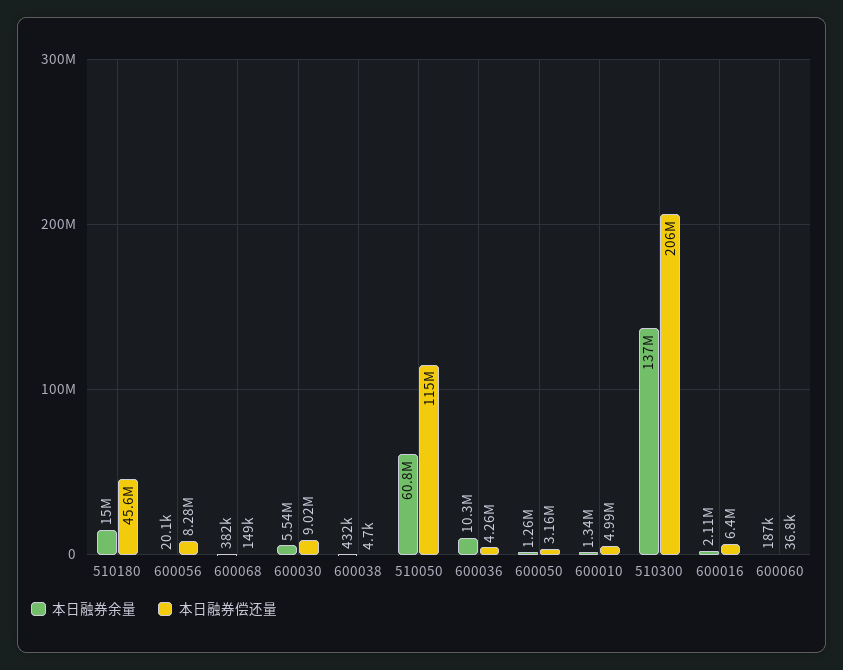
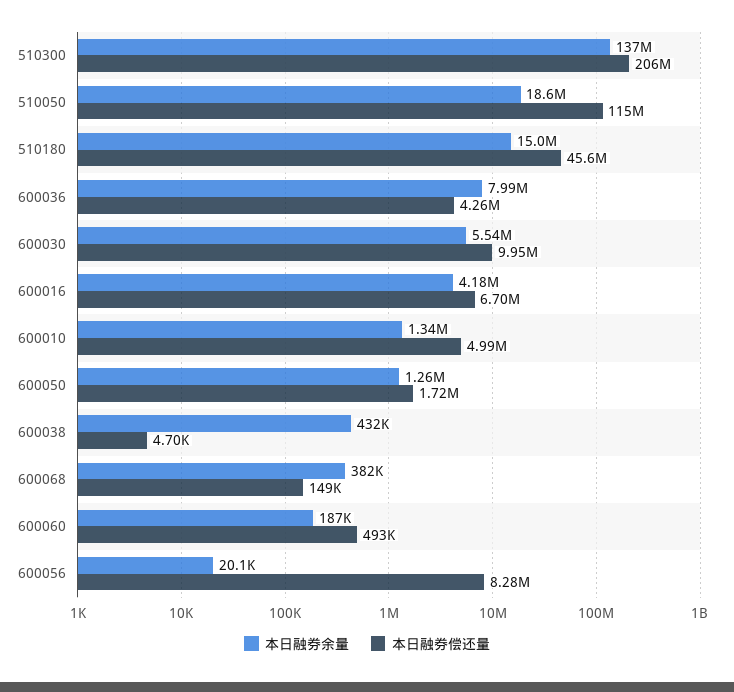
  {
    "本日融券余量": {
      "510180": 15000000,
      "600056": 20100,
      "600068": 382000,
      "600030": 5540000,
      "600038": 432000,
-     "510050": 60800000,
+     "510050": 18600000,
-     "600036": 10300000,
+     "600036": 7990000,
      "600050": 1260000,
      "600010": 1340000,
      "510300": 137000000,
-     "600016": 2110000,
+     "600016": 4180000,
      "600060": 187000
    },
    "本日融券偿还量": {
      "510180": 45600000,
      "600056": 8280000,
      "600068": 149000,
-     "600030": 9020000,
+     "600030": 9950000,
      "600038": 4700,
      "510050": 115000000,
      "600036": 4260000,
-     "600050": 3160000,
+     "600050": 1720000,
      "600010": 4990000,
      "510300": 206000000,
-     "600016": 6400000,
+     "600016": 6700000,
-     "600060": 36800
+     "600060": 493000
    }
  }

